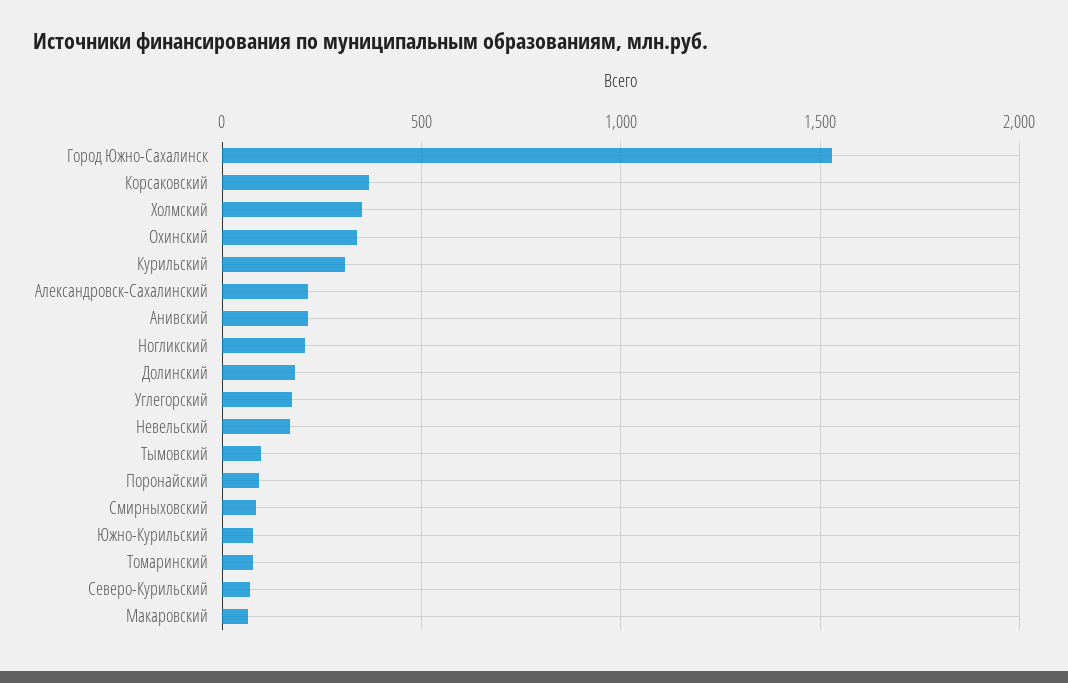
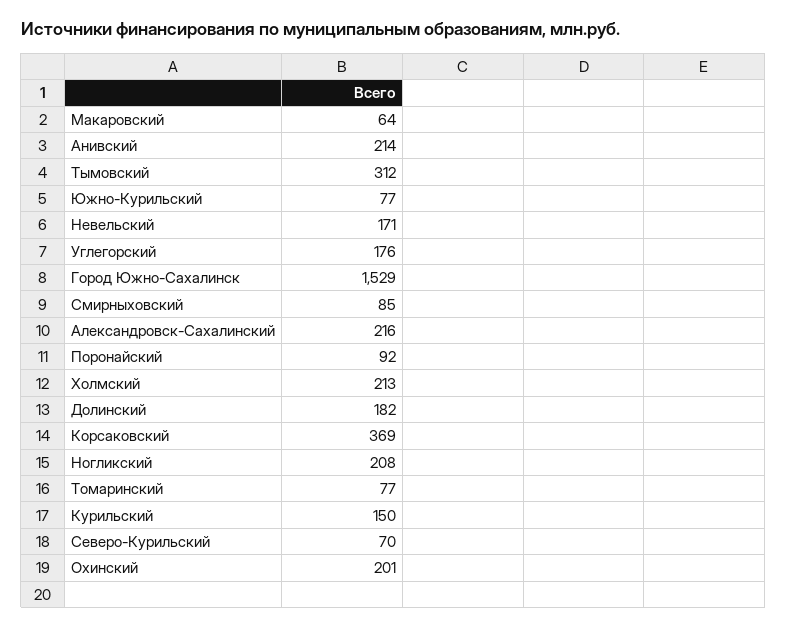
  {
    "Город Южно-Сахалинск": 1529,
    "Корсаковский": 369,
-   "Холмский": 350,
+   "Холмский": 213,
-   "Охинский": 350,
+   "Охинский": 201,
-   "Курильский": 300,
+   "Курильский": 150,
    "Александровск-Сахалинский": 216,
    "Анивский": 214,
    "Ногликский": 208,
    "Долинский": 182,
    "Углегорский": 176,
    "Невельский": 171,
-   "Тымовский": 100,
+   "Тымовский": 312,
    "Поронайский": 92,
    "Смирныховский": 85,
    "Южно-Курильский": 77,
    "Томаринский": 77,
    "Северо-Курильский": 70,
    "Макаровский": 64
  }

